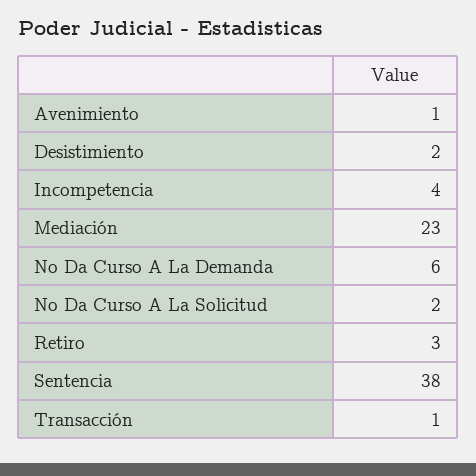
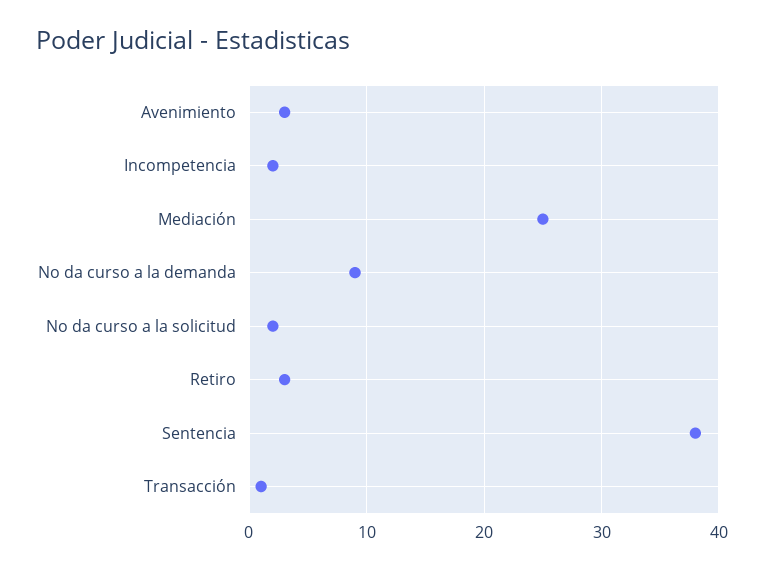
  {
-   "Avenimiento": 1,
+   "Avenimiento": 3,
-   "Desistimiento": 2,
-   "Incompetencia": 4,
+   "Incompetencia": 2,
-   "Mediación": 23,
+   "Mediación": 25,
-   "No Da Curso A La Demanda": 6,
+   "No Da Curso A La Demanda": 9,
    "No Da Curso A La Solicitud": 2,
    "Retiro": 3,
    "Sentencia": 38,
    "Transacción": 1
  }

